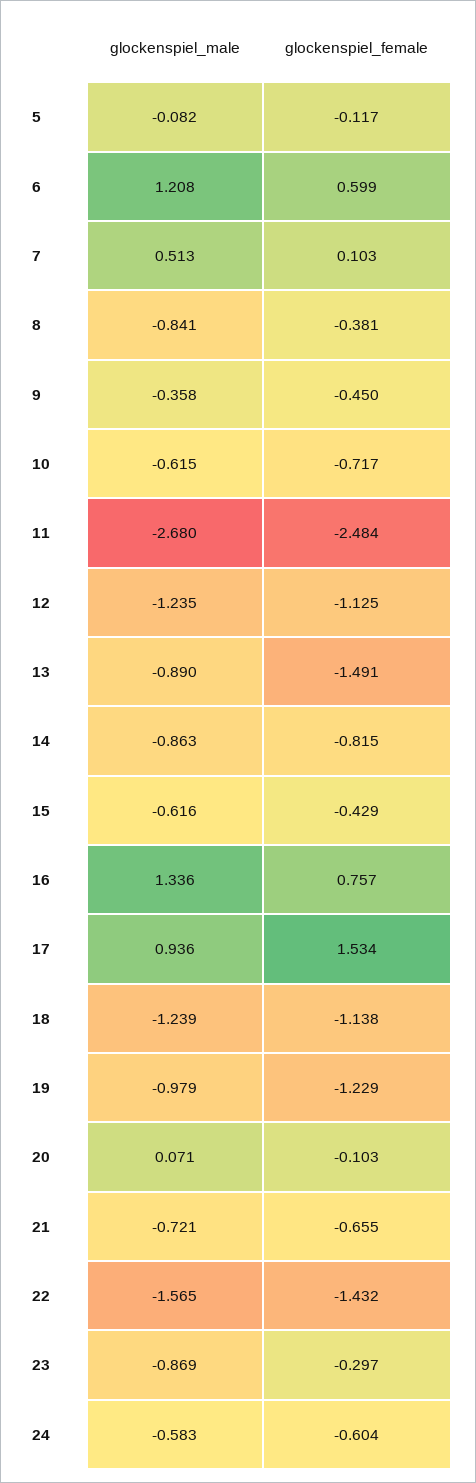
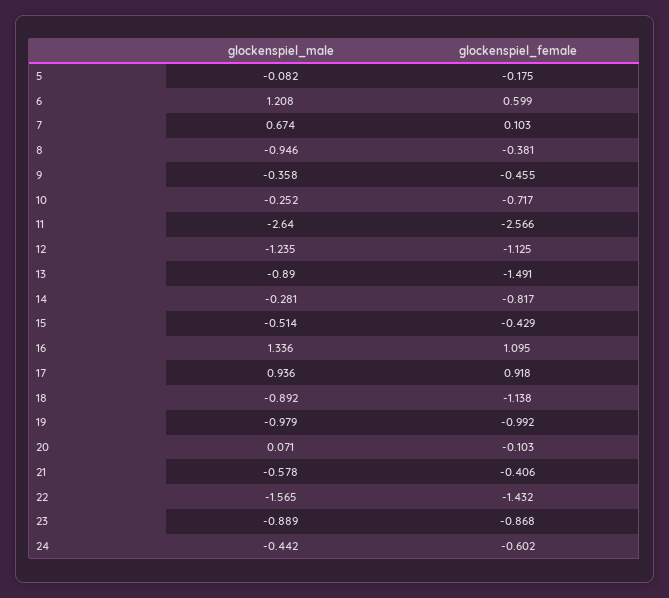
  {
    "glockenspiel_male": {
      "5": -0.082,
      "6": 1.208,
-     "7": 0.513,
+     "7": 0.674,
-     "8": -0.841,
+     "8": -0.946,
      "9": -0.358,
-     "10": -0.615,
+     "10": -0.252,
-     "11": -2.68,
+     "11": -2.64,
      "12": -1.235,
      "13": -0.89,
-     "14": -0.863,
+     "14": -0.281,
-     "15": -0.616,
+     "15": -0.514,
      "16": 1.336,
      "17": 0.936,
-     "18": -1.239,
+     "18": -0.892,
      "19": -0.979,
      "20": 0.071,
-     "21": -0.721,
+     "21": -0.578,
      "22": -1.565,
-     "23": -0.869,
+     "23": -0.889,
-     "24": -0.583
+     "24": -0.442
    },
    "glockenspiel_female": {
-     "5": -0.117,
+     "5": -0.175,
      "6": 0.599,
      "7": 0.103,
      "8": -0.381,
-     "9": -0.45,
+     "9": -0.455,
      "10": -0.717,
-     "11": -2.484,
+     "11": -2.566,
      "12": -1.125,
      "13": -1.491,
-     "14": -0.815,
+     "14": -0.817,
      "15": -0.429,
-     "16": 0.757,
+     "16": 1.095,
-     "17": 1.534,
+     "17": 0.918,
      "18": -1.138,
-     "19": -1.229,
+     "19": -0.992,
      "20": -0.103,
-     "21": -0.655,
+     "21": -0.406,
      "22": -1.432,
-     "23": -0.297,
+     "23": -0.868,
-     "24": -0.604
+     "24": -0.602
    }
  }

